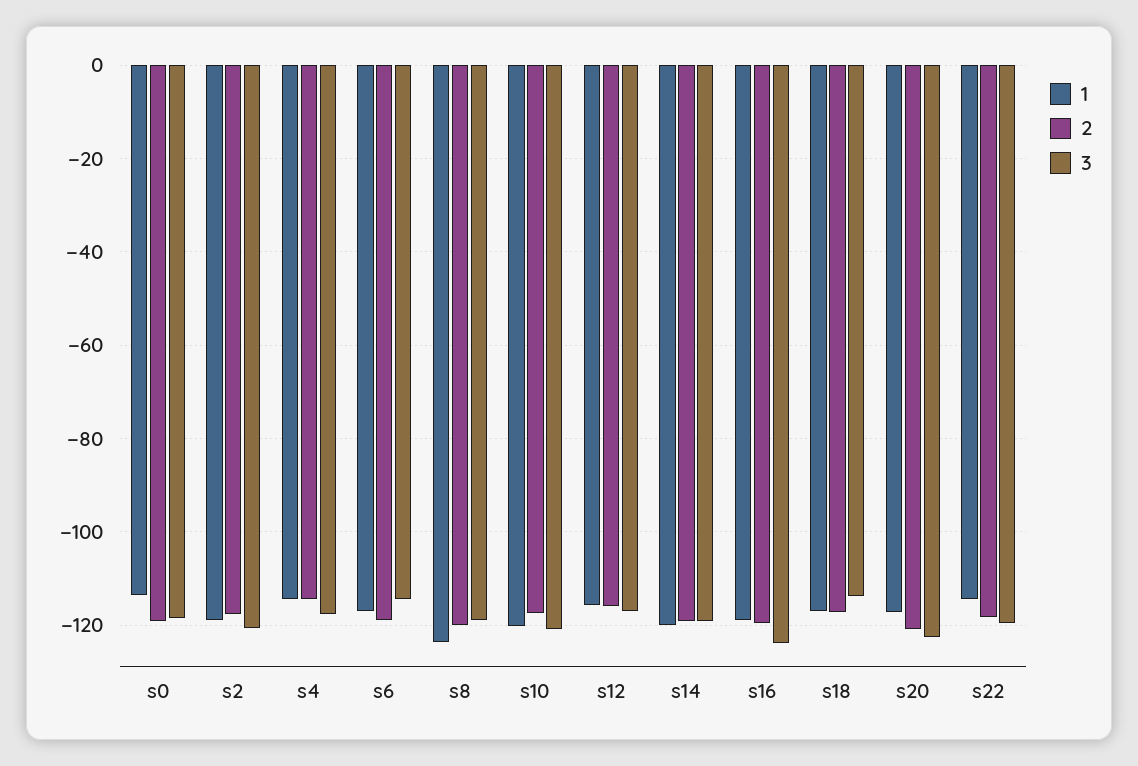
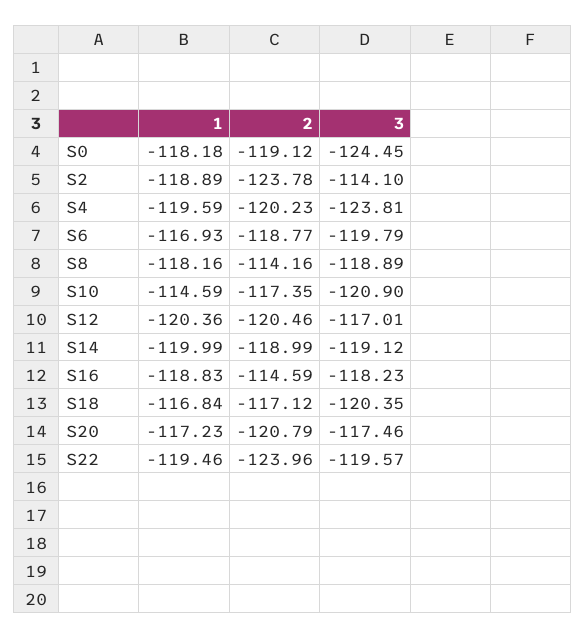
  {
    "1": {
-     "s0": -114,
+     "s0": -118.18,
      "s2": -118.89,
-     "s4": -114,
+     "s4": -119.59,
      "s6": -116.93,
-     "s8": -124,
+     "s8": -118.16,
-     "s10": -120,
+     "s10": -114.59,
-     "s12": -116,
+     "s12": -120.36,
      "s14": -119.99,
      "s16": -118.83,
      "s18": -116.84,
      "s20": -117.23,
-     "s22": -114
+     "s22": -119.46
    },
    "2": {
      "s0": -119.12,
-     "s2": -118,
+     "s2": -123.78,
-     "s4": -114,
+     "s4": -120.23,
      "s6": -118.77,
-     "s8": -120,
+     "s8": -114.16,
      "s10": -117.35,
-     "s12": -116,
+     "s12": -120.46,
      "s14": -118.99,
-     "s16": -120,
+     "s16": -114.59,
      "s18": -117.12,
      "s20": -120.79,
-     "s22": -118
+     "s22": -123.96
    },
    "3": {
-     "s0": -118,
+     "s0": -124.45,
-     "s2": -120,
+     "s2": -114.1,
-     "s4": -118,
+     "s4": -123.81,
-     "s6": -114,
+     "s6": -119.79,
      "s8": -118.89,
      "s10": -120.9,
      "s12": -117.01,
      "s14": -119.12,
-     "s16": -124,
+     "s16": -118.23,
-     "s18": -114,
+     "s18": -120.35,
-     "s20": -122,
+     "s20": -117.46,
      "s22": -119.57
    }
  }

